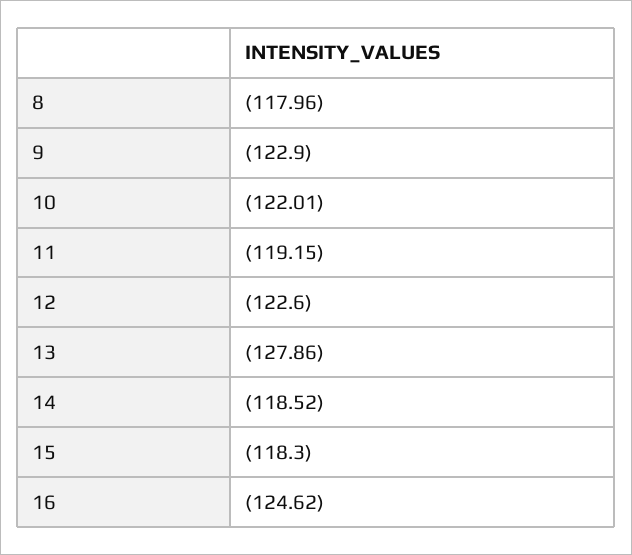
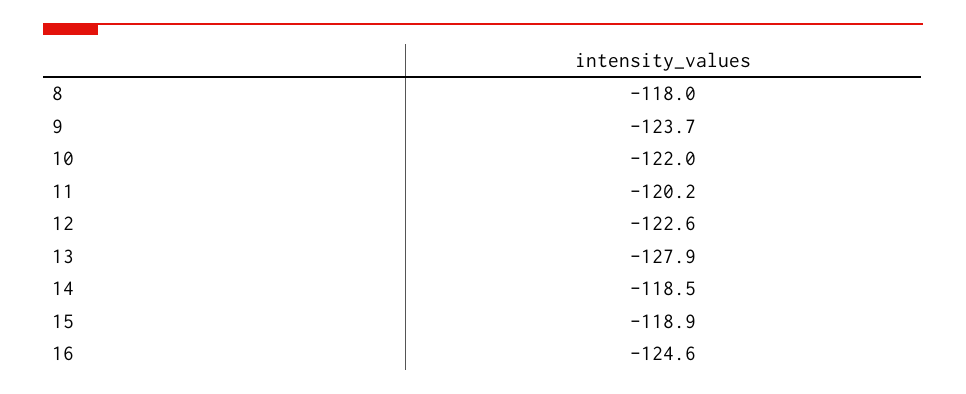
  {
    "8": -117.96,
-   "9": -122.9,
+   "9": -123.7,
    "10": -122.01,
-   "11": -119.15,
+   "11": -120.2,
    "12": -122.6,
    "13": -127.86,
    "14": -118.52,
-   "15": -118.3,
+   "15": -118.9,
    "16": -124.62
  }

